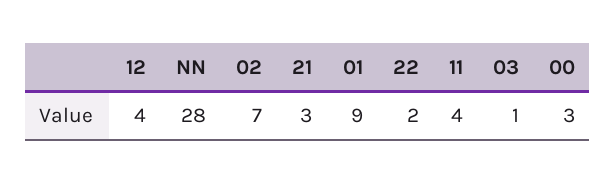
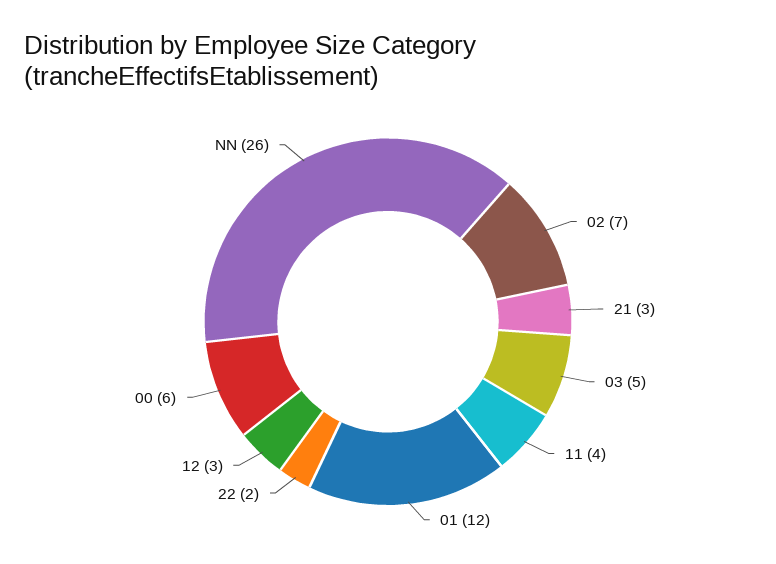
  {
-   "12": 4,
+   "12": 3,
-   "NN": 28,
+   "NN": 26,
    "02": 7,
    "21": 3,
-   "01": 9,
+   "01": 12,
    "22": 2,
    "11": 4,
-   "03": 1,
+   "03": 5,
-   "00": 3
+   "00": 6
  }

